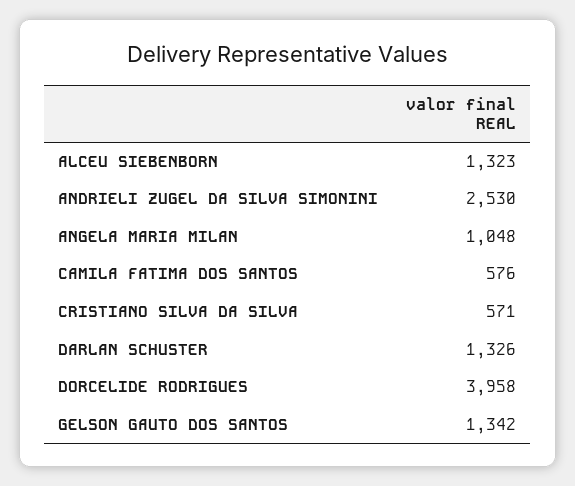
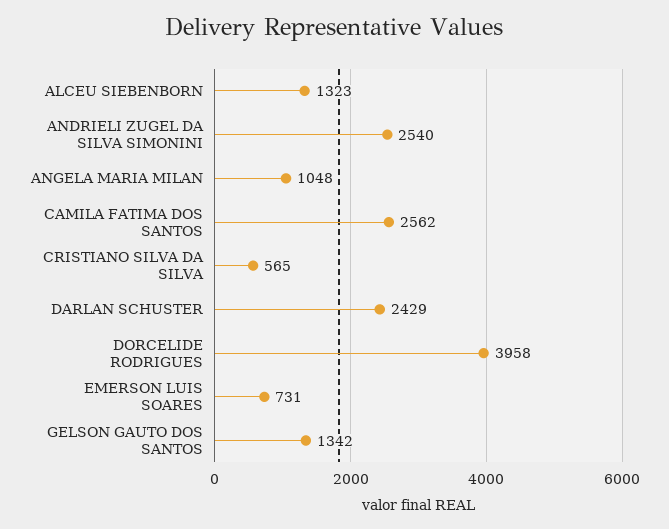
  {
    "ALCEU SIEBENBORN": 1323,
-   "ANDRIELI ZUGEL DA SILVA SIMONINI": 2530,
+   "ANDRIELI ZUGEL DA SILVA SIMONINI": 2540,
    "ANGELA MARIA MILAN": 1048,
-   "CAMILA FATIMA DOS SANTOS": 576,
+   "CAMILA FATIMA DOS SANTOS": 2562,
-   "CRISTIANO SILVA DA SILVA": 571,
+   "CRISTIANO SILVA DA SILVA": 565,
-   "DARLAN SCHUSTER": 1326,
+   "DARLAN SCHUSTER": 2429,
    "DORCELIDE RODRIGUES": 3958,
-   "GELSON GAUTO DOS SANTOS": 1342
+   "GELSON GAUTO DOS SANTOS": 1342,
+   "EMERSON LUIS SOARES": 731
  }

